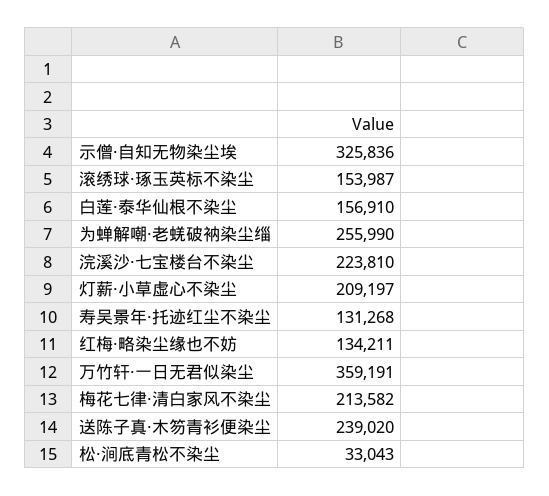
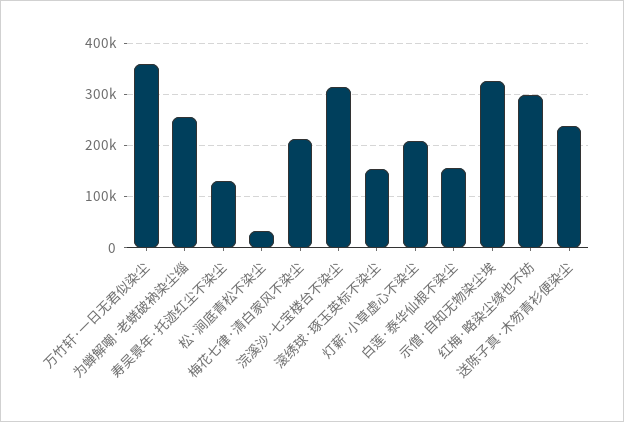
  {
    "示僧·自知无物染尘埃": 325836,
    "滚绣球·琢玉英标不染尘": 153987,
    "白莲·泰华仙根不染尘": 156910,
    "为蝉解嘲·老蜣破衲染尘缁": 255990,
-   "浣溪沙·七宝楼台不染尘": 223810,
+   "浣溪沙·七宝楼台不染尘": 320000,
    "灯薪·小草虚心不染尘": 209197,
    "寿吴景年·托迹红尘不染尘": 131268,
-   "红梅·略染尘缘也不妨": 134211,
+   "红梅·略染尘缘也不妨": 300000,
    "万竹轩·一日无君似染尘": 359191,
    "梅花七律·清白家风不染尘": 213582,
    "送陈子真·木笏青衫便染尘": 239020,
    "松·涧底青松不染尘": 33043
  }

